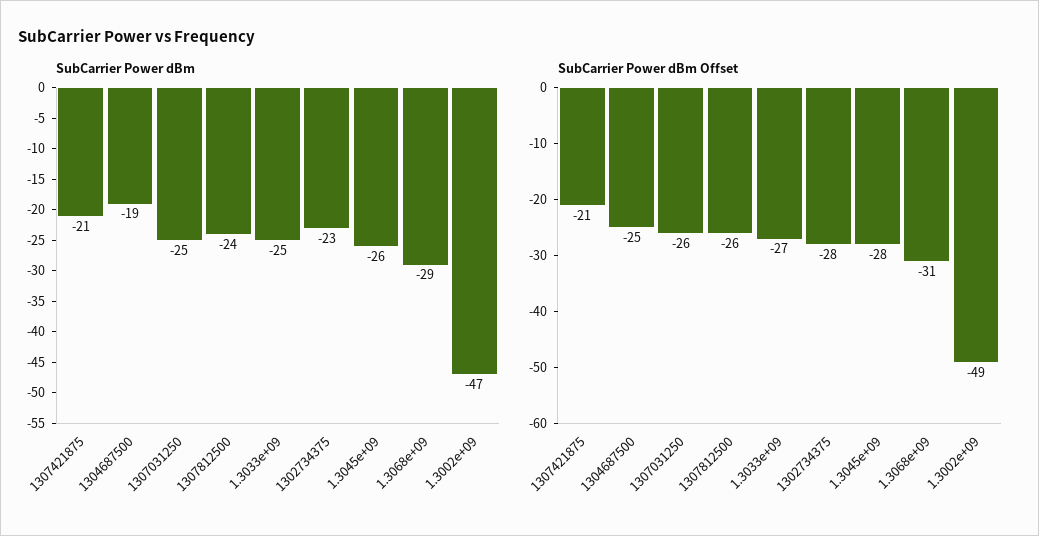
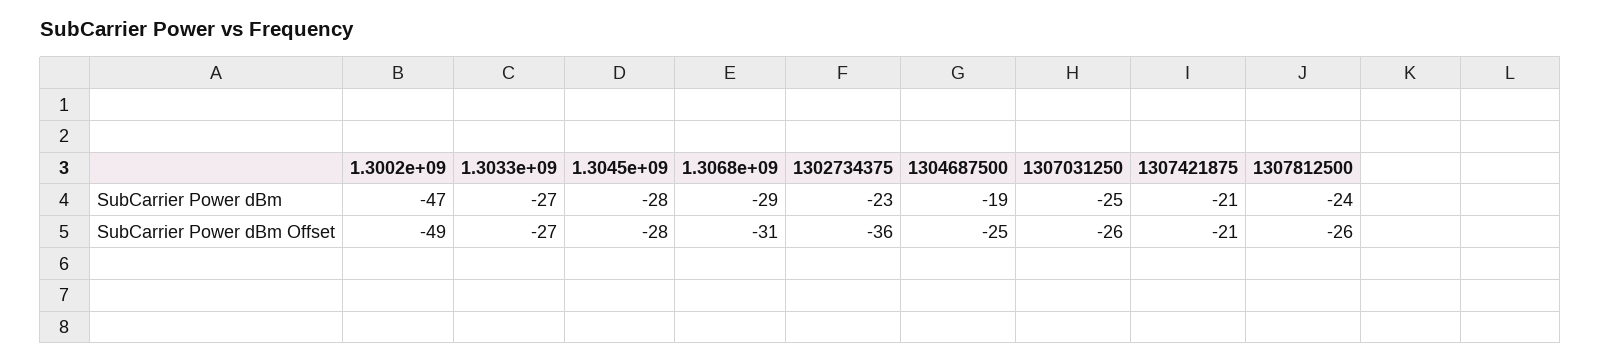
  {
    "SubCarrier Power dBm": {
      "1307421875": -21,
      "1304687500": -19,
      "1307031250": -25,
      "1307812500": -24,
-     "1.3033e+09": -25,
+     "1.3033e+09": -27,
      "1302734375": -23,
-     "1.3045e+09": -26,
+     "1.3045e+09": -28,
      "1.3068e+09": -29,
      "1.3002e+09": -47
    },
    "SubCarrier Power dBm Offset": {
      "1307421875": -21,
      "1304687500": -25,
      "1307031250": -26,
      "1307812500": -26,
      "1.3033e+09": -27,
-     "1302734375": -28,
+     "1302734375": -36,
      "1.3045e+09": -28,
      "1.3068e+09": -31,
      "1.3002e+09": -49
    }
  }

